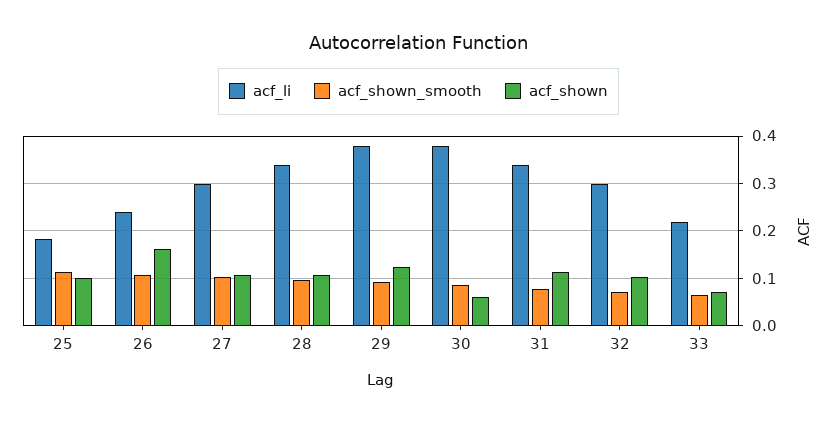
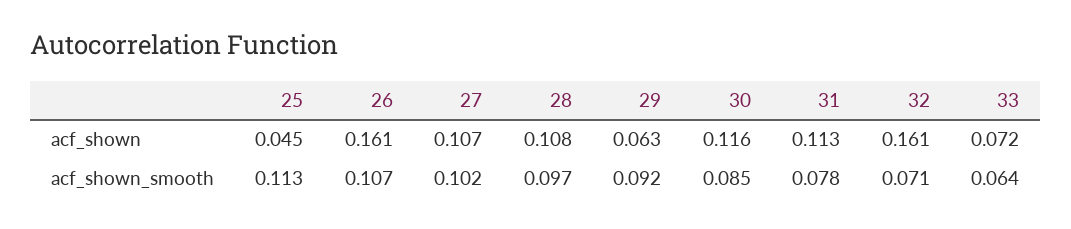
  {
-   "acf_li": {
-     "25": 0.18,
-     "26": 0.24,
-     "27": 0.3,
-     "28": 0.34,
-     "29": 0.38,
-     "30": 0.38,
-     "31": 0.34,
-     "32": 0.3,
-     "33": 0.22
-   },
    "acf_shown_smooth": {
      "25": 0.113,
      "26": 0.107,
      "27": 0.102,
      "28": 0.097,
      "29": 0.092,
      "30": 0.085,
      "31": 0.078,
      "32": 0.071,
      "33": 0.064
    },
    "acf_shown": {
-     "25": 0.1,
+     "25": 0.045,
      "26": 0.161,
      "27": 0.107,
      "28": 0.108,
-     "29": 0.12,
+     "29": 0.063,
-     "30": 0.06,
+     "30": 0.116,
      "31": 0.113,
-     "32": 0.1,
+     "32": 0.161,
      "33": 0.072
    }
  }

